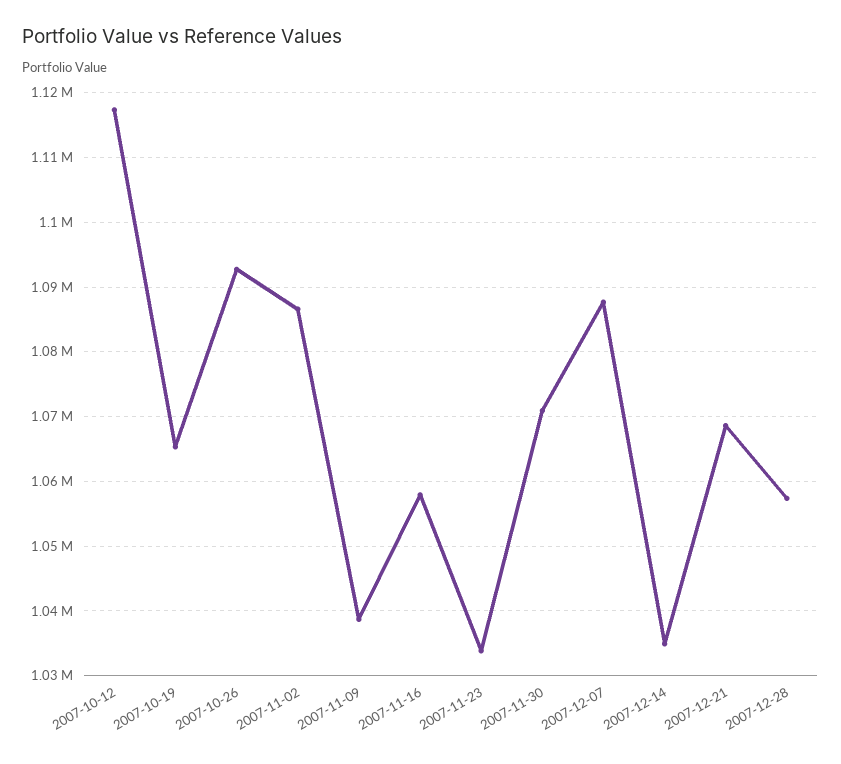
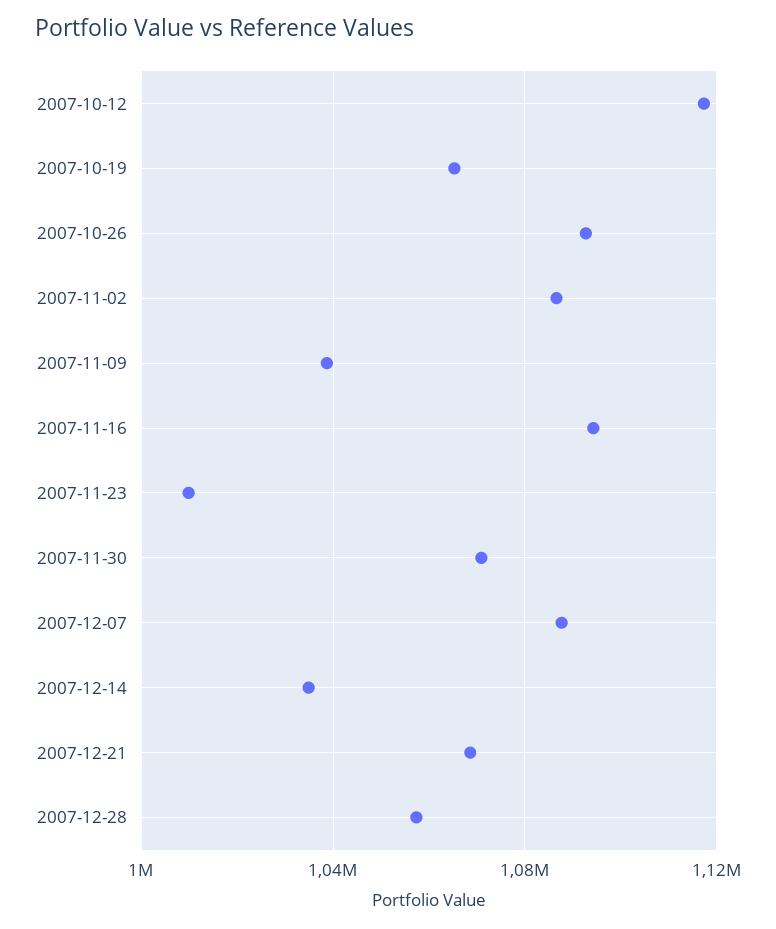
  {
    "2007-10-12": 1117000,
    "2007-10-19": 1065000,
    "2007-10-26": 1093000,
    "2007-11-02": 1087000,
    "2007-11-09": 1039000,
-   "2007-11-16": 1058000,
+   "2007-11-16": 1095000,
-   "2007-11-23": 1034000,
+   "2007-11-23": 1010000,
    "2007-11-30": 1071000,
    "2007-12-07": 1088000,
    "2007-12-14": 1035000,
    "2007-12-21": 1069000,
    "2007-12-28": 1057000
  }

